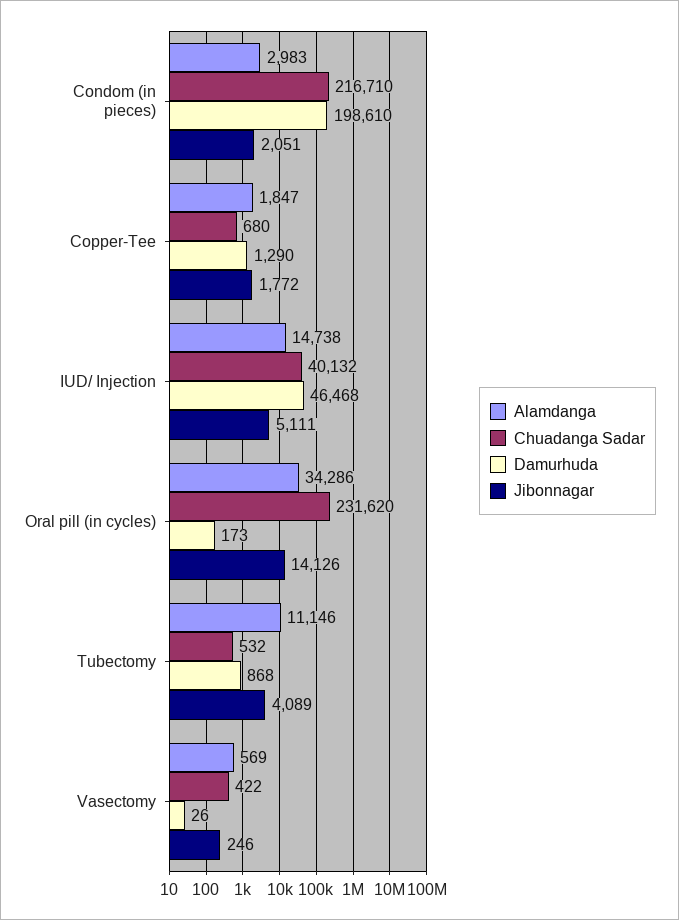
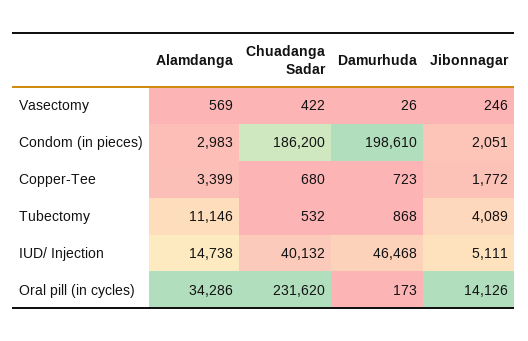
  {
    "Alamdanga": {
      "Condom (in pieces)": 2983,
-     "Copper-Tee": 1847,
+     "Copper-Tee": 3399,
      "IUD/ Injection": 14738,
      "Oral pill (in cycles)": 34286,
      "Tubectomy": 11146,
      "Vasectomy": 569
    },
    "Chuadanga Sadar": {
-     "Condom (in pieces)": 216710,
+     "Condom (in pieces)": 186200,
      "Copper-Tee": 680,
      "IUD/ Injection": 40132,
      "Oral pill (in cycles)": 231620,
      "Tubectomy": 532,
      "Vasectomy": 422
    },
    "Damurhuda": {
      "Condom (in pieces)": 198610,
-     "Copper-Tee": 1290,
+     "Copper-Tee": 723,
      "IUD/ Injection": 46468,
      "Oral pill (in cycles)": 173,
      "Tubectomy": 868,
      "Vasectomy": 26
    },
    "Jibonnagar": {
      "Condom (in pieces)": 2051,
      "Copper-Tee": 1772,
      "IUD/ Injection": 5111,
      "Oral pill (in cycles)": 14126,
      "Tubectomy": 4089,
      "Vasectomy": 246
    }
  }

